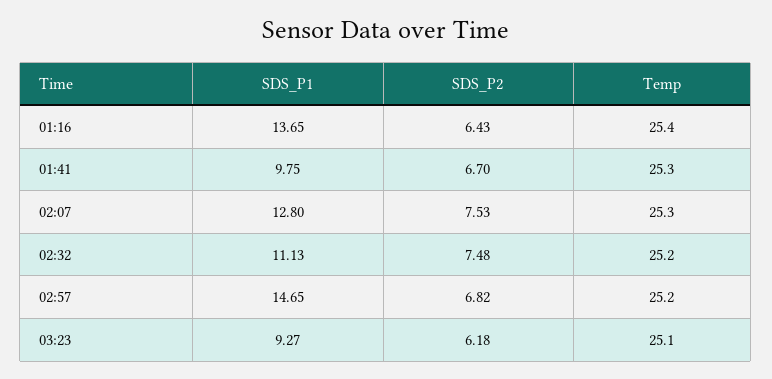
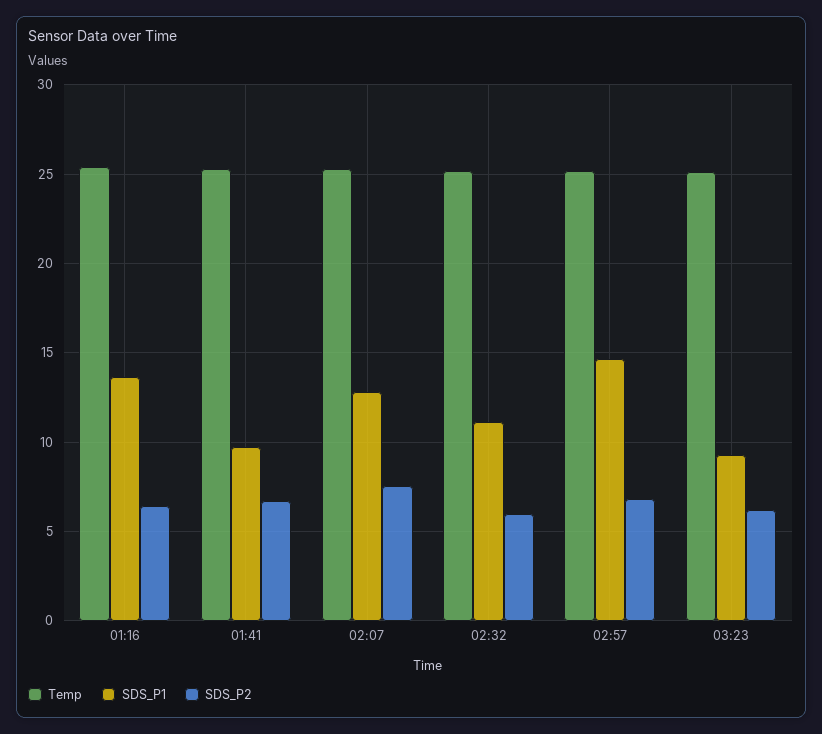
  {
    "SDS_P1": {
      "01:16": 13.65,
      "01:41": 9.75,
      "02:07": 12.8,
      "02:32": 11.13,
      "02:57": 14.65,
      "03:23": 9.27
    },
    "SDS_P2": {
      "01:16": 6.43,
      "01:41": 6.7,
      "02:07": 7.53,
-     "02:32": 7.48,
+     "02:32": 6,
      "02:57": 6.82,
      "03:23": 6.18
    },
    "Temp": {
      "01:16": 25.4,
      "01:41": 25.3,
      "02:07": 25.3,
      "02:32": 25.2,
      "02:57": 25.2,
      "03:23": 25.1
    }
  }

